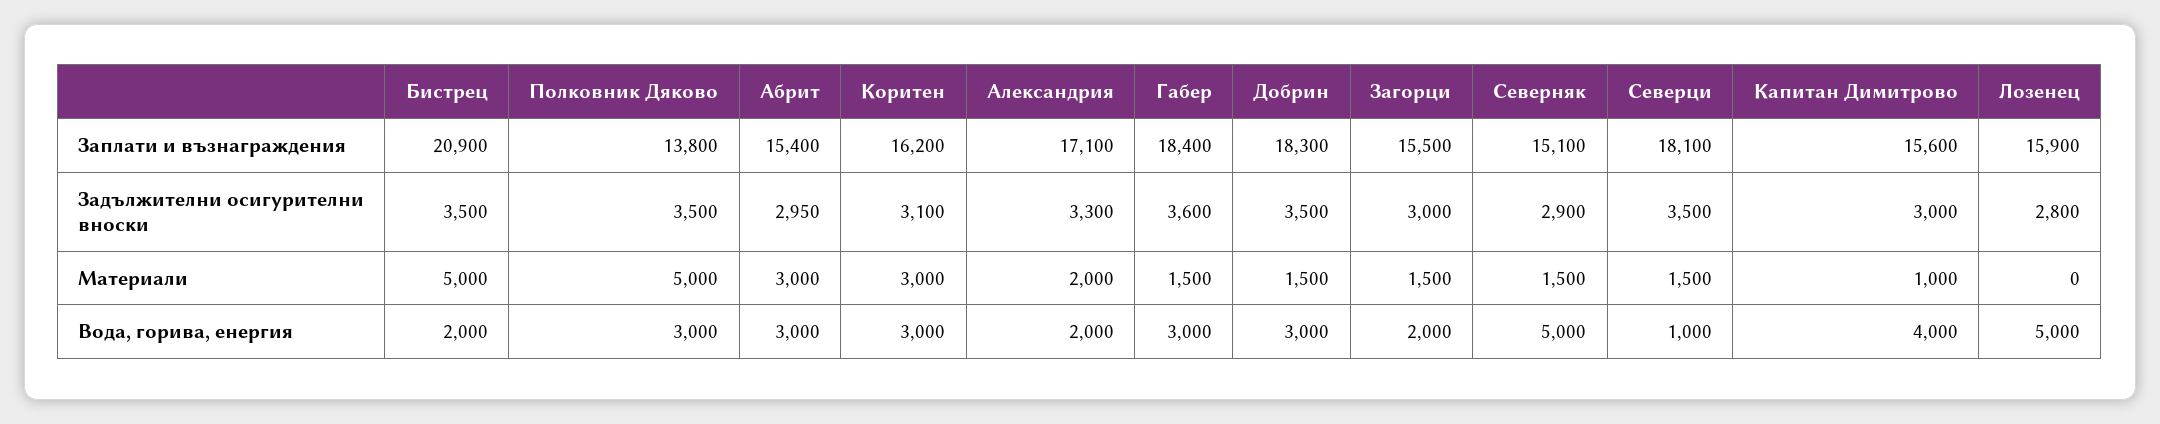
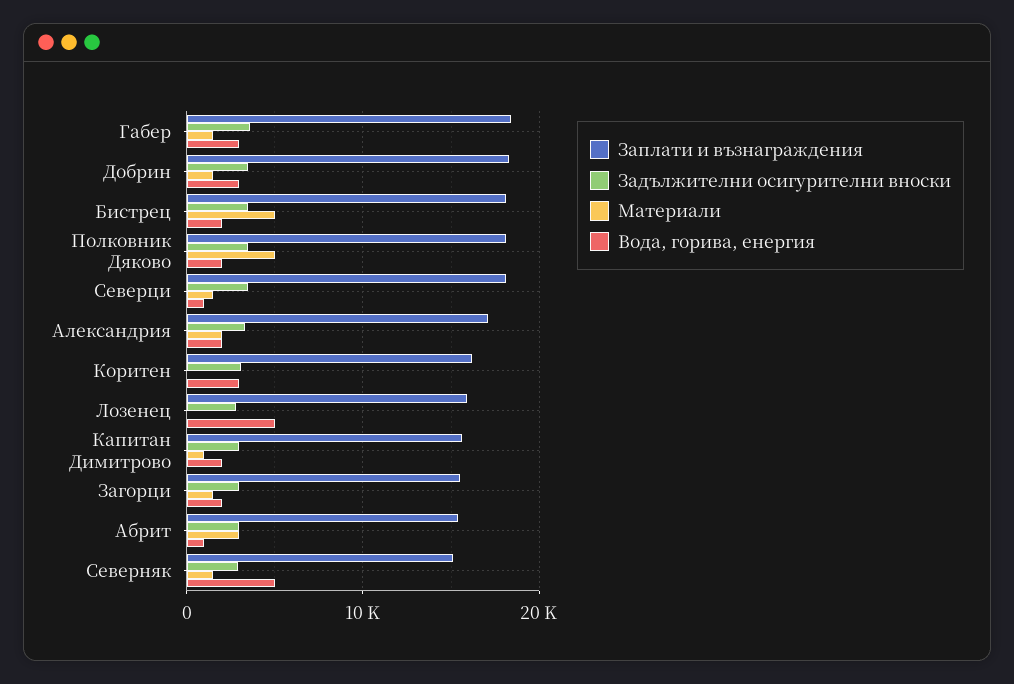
  {
    "Заплати и възнаграждения": {
-     "Бистрец": 20900,
+     "Бистрец": 18000,
-     "Полковник Дяково": 13800,
+     "Полковник Дяково": 18000,
      "Абрит": 15400,
      "Коритен": 16200,
      "Александрия": 17100,
      "Габер": 18400,
      "Добрин": 18300,
      "Загорци": 15500,
      "Северняк": 15100,
      "Северци": 18100,
      "Капитан Димитрово": 15600,
      "Лозенец": 15900
    },
    "Задължителни осигурителни вноски": {
      "Бистрец": 3500,
      "Полковник Дяково": 3500,
      "Абрит": 2950,
      "Коритен": 3100,
      "Александрия": 3300,
      "Габер": 3600,
      "Добрин": 3500,
      "Загорци": 3000,
      "Северняк": 2900,
      "Северци": 3500,
      "Капитан Димитрово": 3000,
      "Лозенец": 2800
    },
    "Материали": {
      "Бистрец": 5000,
      "Полковник Дяково": 5000,
      "Абрит": 3000,
-     "Коритен": 3000,
+     "Коритен": 0,
      "Александрия": 2000,
      "Габер": 1500,
      "Добрин": 1500,
      "Загорци": 1500,
      "Северняк": 1500,
      "Северци": 1500,
      "Капитан Димитрово": 1000,
      "Лозенец": 0
    },
    "Вода, горива, енергия": {
      "Бистрец": 2000,
-     "Полковник Дяково": 3000,
+     "Полковник Дяково": 2000,
-     "Абрит": 3000,
+     "Абрит": 1000,
      "Коритен": 3000,
      "Александрия": 2000,
      "Габер": 3000,
      "Добрин": 3000,
      "Загорци": 2000,
      "Северняк": 5000,
      "Северци": 1000,
-     "Капитан Димитрово": 4000,
+     "Капитан Димитрово": 2000,
      "Лозенец": 5000
    }
  }

